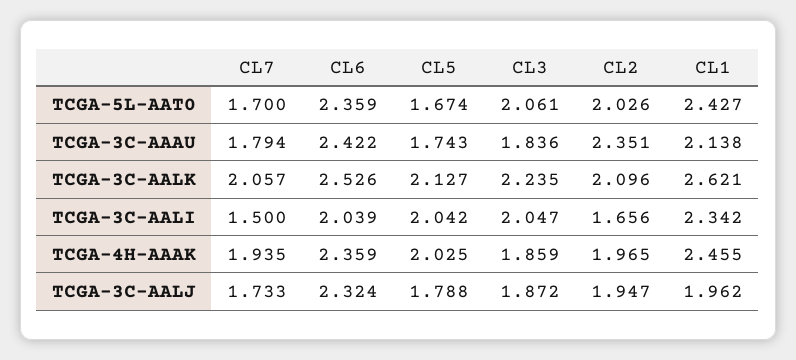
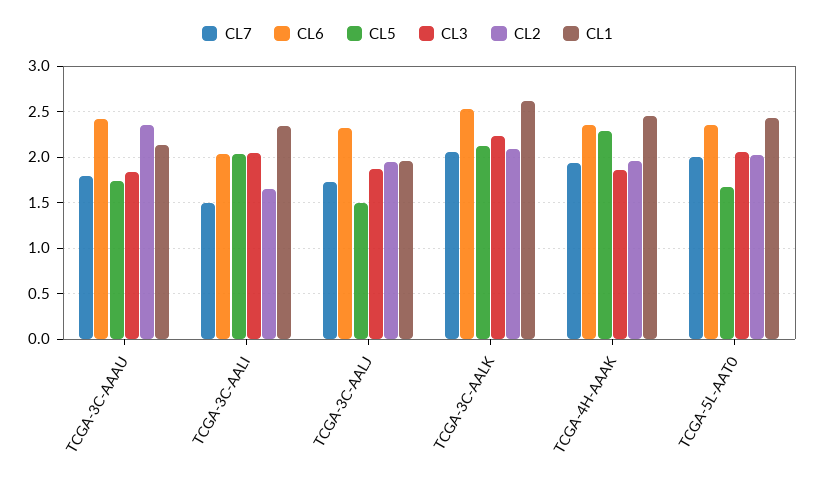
  {
    "CL7": {
-     "TCGA-5L-AAT0": 1.7,
+     "TCGA-5L-AAT0": 2,
      "TCGA-3C-AAAU": 1.794,
      "TCGA-3C-AALK": 2.057,
      "TCGA-3C-AALI": 1.5,
      "TCGA-4H-AAAK": 1.935,
      "TCGA-3C-AALJ": 1.733
    },
    "CL6": {
      "TCGA-5L-AAT0": 2.359,
      "TCGA-3C-AAAU": 2.422,
      "TCGA-3C-AALK": 2.526,
      "TCGA-3C-AALI": 2.039,
      "TCGA-4H-AAAK": 2.359,
      "TCGA-3C-AALJ": 2.324
    },
    "CL5": {
      "TCGA-5L-AAT0": 1.674,
      "TCGA-3C-AAAU": 1.743,
      "TCGA-3C-AALK": 2.127,
      "TCGA-3C-AALI": 2.042,
-     "TCGA-4H-AAAK": 2.025,
+     "TCGA-4H-AAAK": 2.3,
-     "TCGA-3C-AALJ": 1.788
+     "TCGA-3C-AALJ": 1.5
    },
    "CL3": {
      "TCGA-5L-AAT0": 2.061,
      "TCGA-3C-AAAU": 1.836,
      "TCGA-3C-AALK": 2.235,
      "TCGA-3C-AALI": 2.047,
      "TCGA-4H-AAAK": 1.859,
      "TCGA-3C-AALJ": 1.872
    },
    "CL2": {
      "TCGA-5L-AAT0": 2.026,
      "TCGA-3C-AAAU": 2.351,
      "TCGA-3C-AALK": 2.096,
      "TCGA-3C-AALI": 1.656,
      "TCGA-4H-AAAK": 1.965,
      "TCGA-3C-AALJ": 1.947
    },
    "CL1": {
      "TCGA-5L-AAT0": 2.427,
      "TCGA-3C-AAAU": 2.138,
      "TCGA-3C-AALK": 2.621,
      "TCGA-3C-AALI": 2.342,
      "TCGA-4H-AAAK": 2.455,
      "TCGA-3C-AALJ": 1.962
    }
  }

